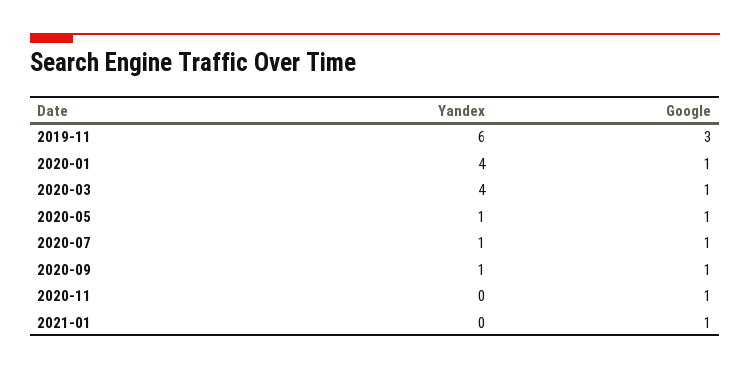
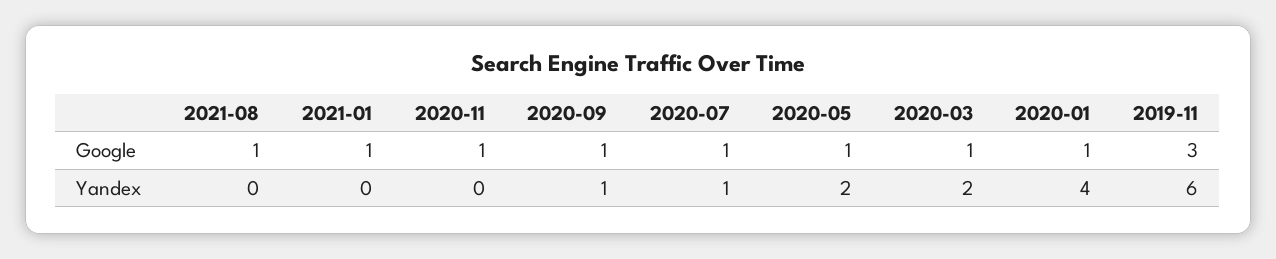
  {
    "Yandex": {
      "2019-11": 6,
      "2020-01": 4,
-     "2020-03": 4,
+     "2020-03": 2,
-     "2020-05": 1,
+     "2020-05": 2,
      "2020-07": 1,
      "2020-09": 1,
      "2020-11": 0,
-     "2021-01": 0
+     "2021-01": 0,
+     "2021-08": 0
    },
    "Google": {
      "2019-11": 3,
      "2020-01": 1,
      "2020-03": 1,
      "2020-05": 1,
      "2020-07": 1,
      "2020-09": 1,
      "2020-11": 1,
-     "2021-01": 1
+     "2021-01": 1,
+     "2021-08": 1
    }
  }

